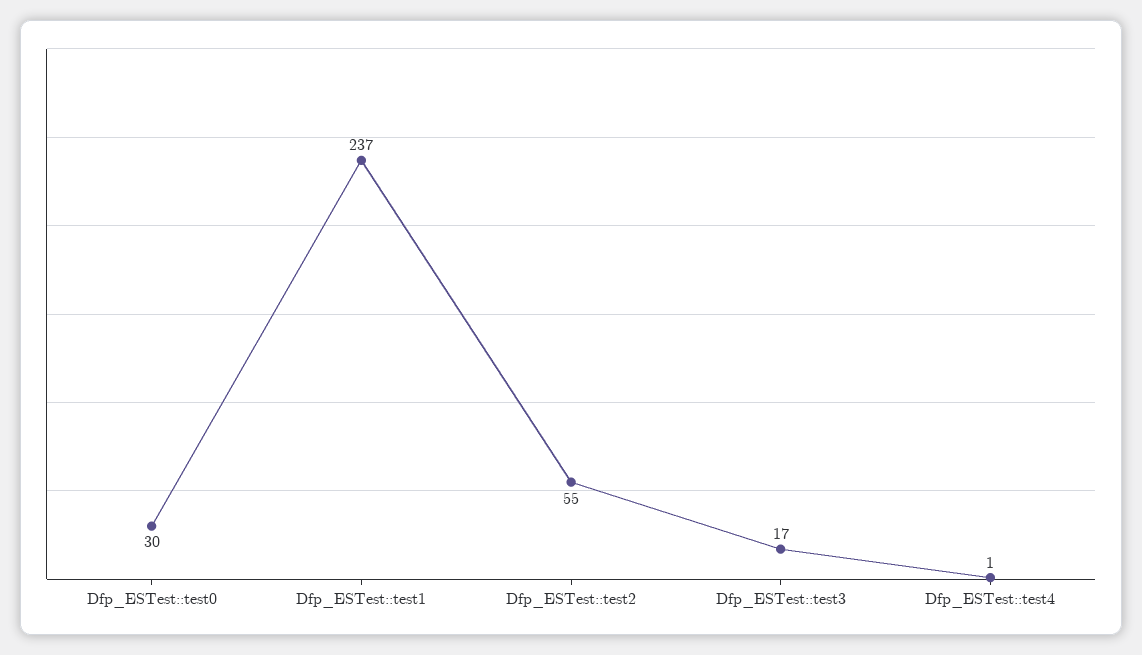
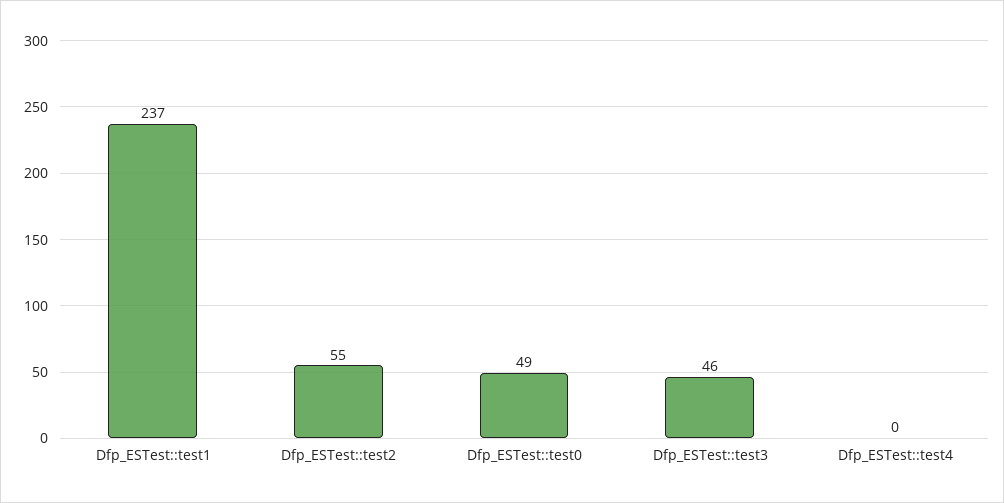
  {
-   "Dfp_ESTest::test0": 30,
+   "Dfp_ESTest::test0": 49,
    "Dfp_ESTest::test1": 237,
    "Dfp_ESTest::test2": 55,
-   "Dfp_ESTest::test3": 17,
+   "Dfp_ESTest::test3": 46,
-   "Dfp_ESTest::test4": 1
+   "Dfp_ESTest::test4": 0
  }

